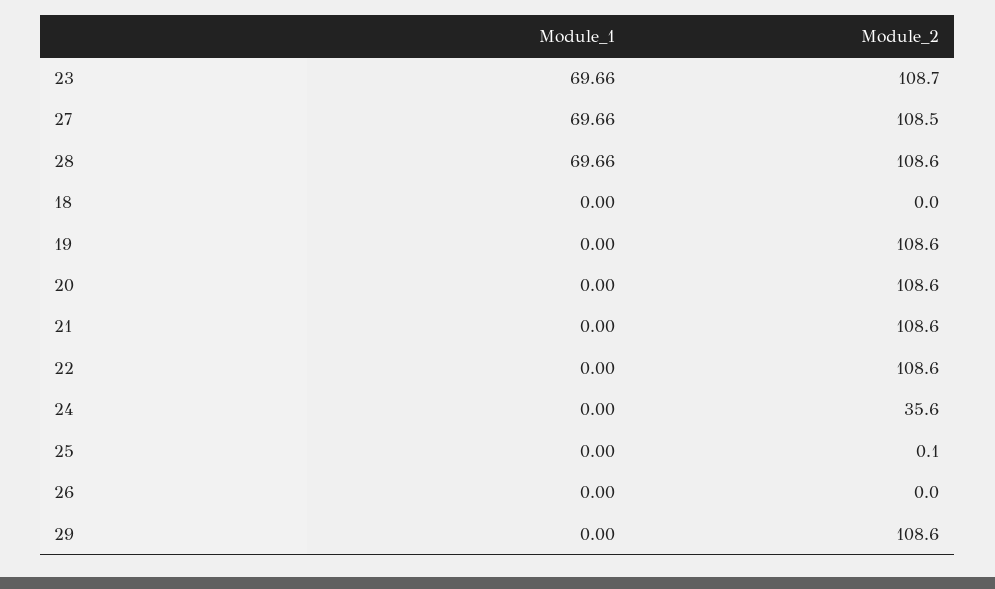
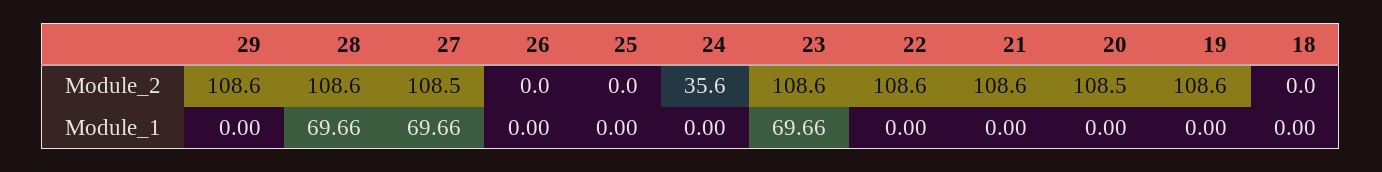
  {
    "Module_1": {
      "23": 69.66,
      "27": 69.66,
      "28": 69.66,
      "18": 0,
      "19": 0,
      "20": 0,
      "21": 0,
      "22": 0,
      "24": 0,
      "25": 0,
      "26": 0,
      "29": 0
    },
    "Module_2": {
-     "23": 108.7,
+     "23": 108.6,
      "27": 108.5,
      "28": 108.6,
      "18": 0,
      "19": 108.6,
-     "20": 108.6,
+     "20": 108.5,
      "21": 108.6,
      "22": 108.6,
      "24": 35.6,
-     "25": 0.1,
+     "25": 0,
      "26": 0,
      "29": 108.6
    }
  }

